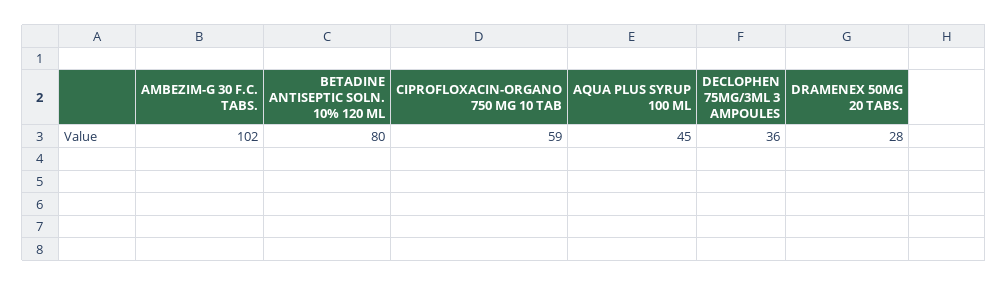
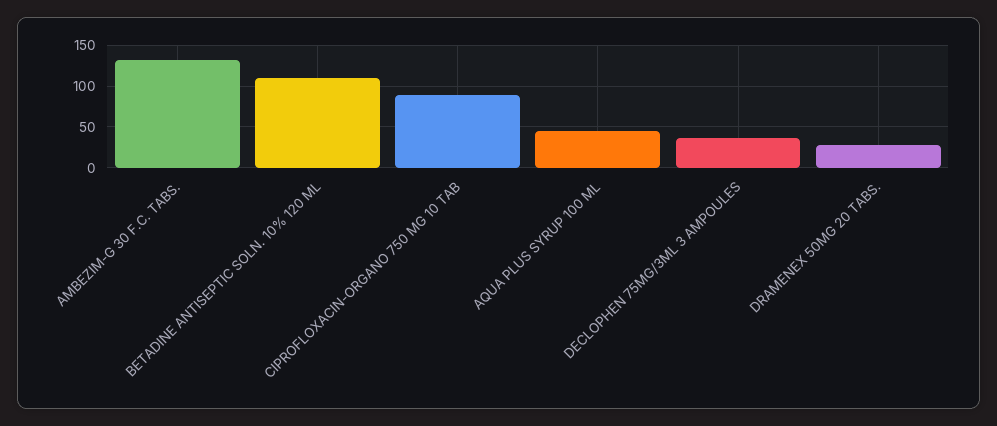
  {
-   "AMBEZIM-G 30 F.C. TABS.": 102,
+   "AMBEZIM-G 30 F.C. TABS.": 130,
-   "BETADINE ANTISEPTIC SOLN. 10% 120 ML": 80,
+   "BETADINE ANTISEPTIC SOLN. 10% 120 ML": 110,
-   "CIPROFLOXACIN-ORGANO 750 MG 10 TAB": 59,
+   "CIPROFLOXACIN-ORGANO 750 MG 10 TAB": 90,
    "AQUA PLUS SYRUP 100 ML": 45,
    "DECLOPHEN 75MG/3ML 3 AMPOULES": 36,
    "DRAMENEX 50MG 20 TABS.": 28
  }

